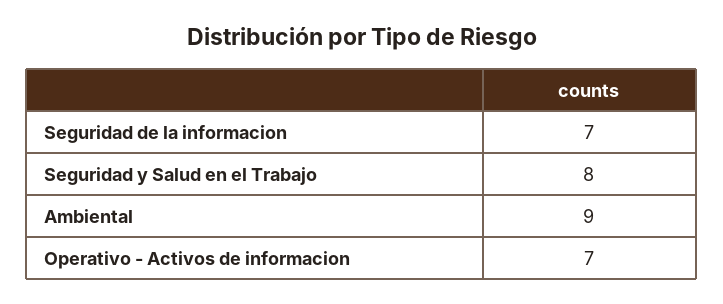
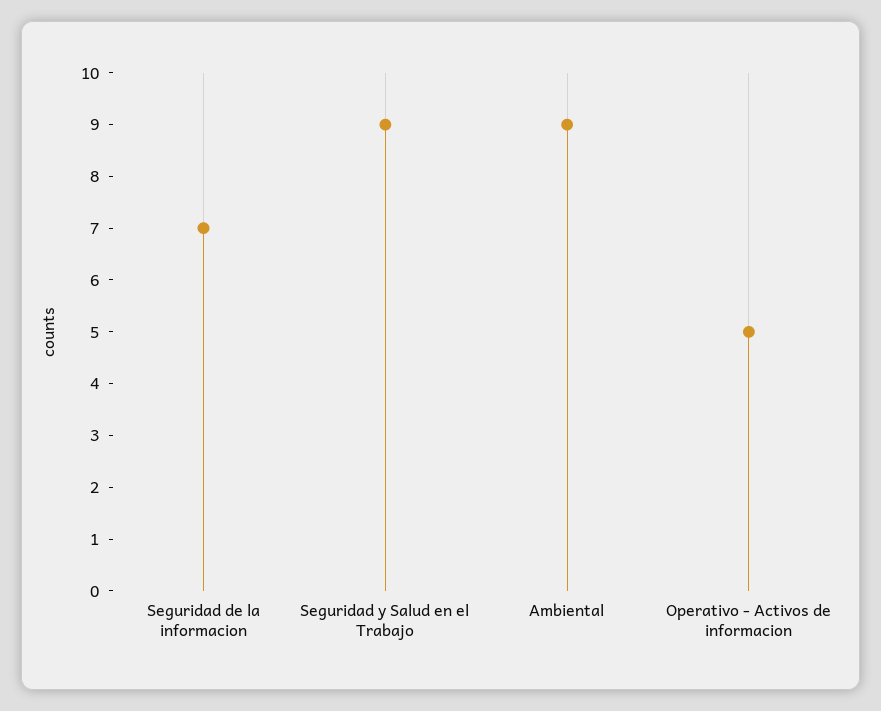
  {
    "Seguridad de la informacion": 7,
-   "Seguridad y Salud en el Trabajo": 8,
+   "Seguridad y Salud en el Trabajo": 9,
    "Ambiental": 9,
-   "Operativo - Activos de informacion": 7
+   "Operativo - Activos de informacion": 5
  }

